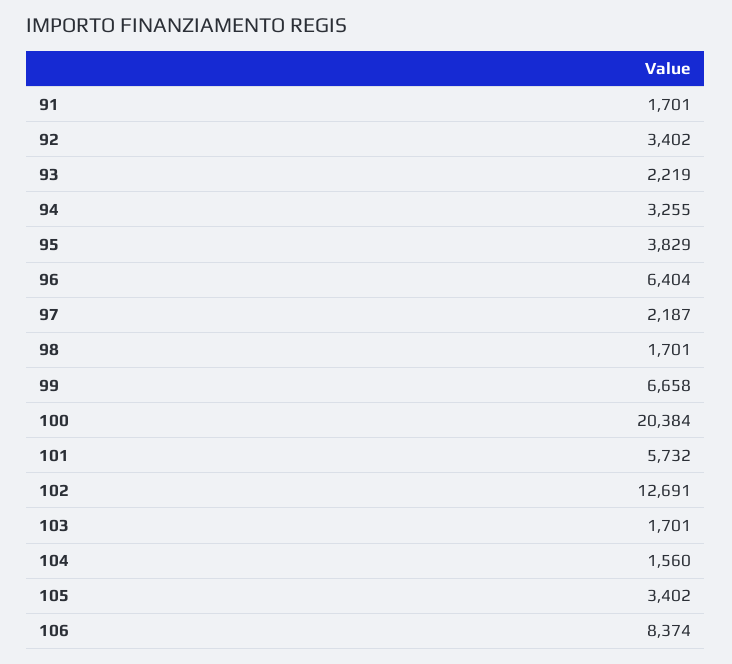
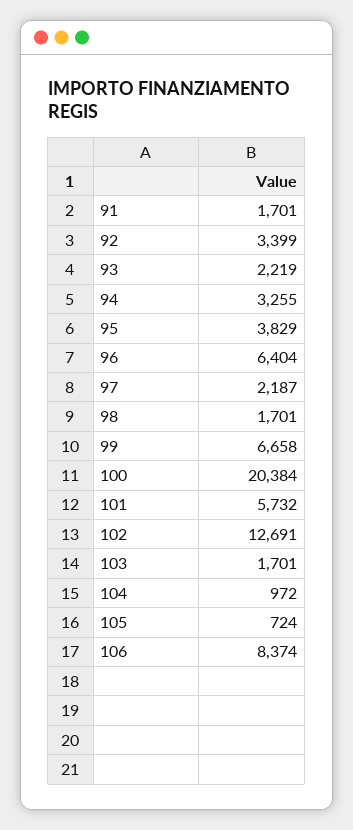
  {
    "91": 1701,
-   "92": 3402,
+   "92": 3399,
    "93": 2219,
    "94": 3255,
    "95": 3829,
    "96": 6404,
    "97": 2187,
    "98": 1701,
    "99": 6658,
    "100": 20384,
    "101": 5732,
    "102": 12691,
    "103": 1701,
-   "104": 1560,
+   "104": 972,
-   "105": 3402,
+   "105": 724,
    "106": 8374
  }

